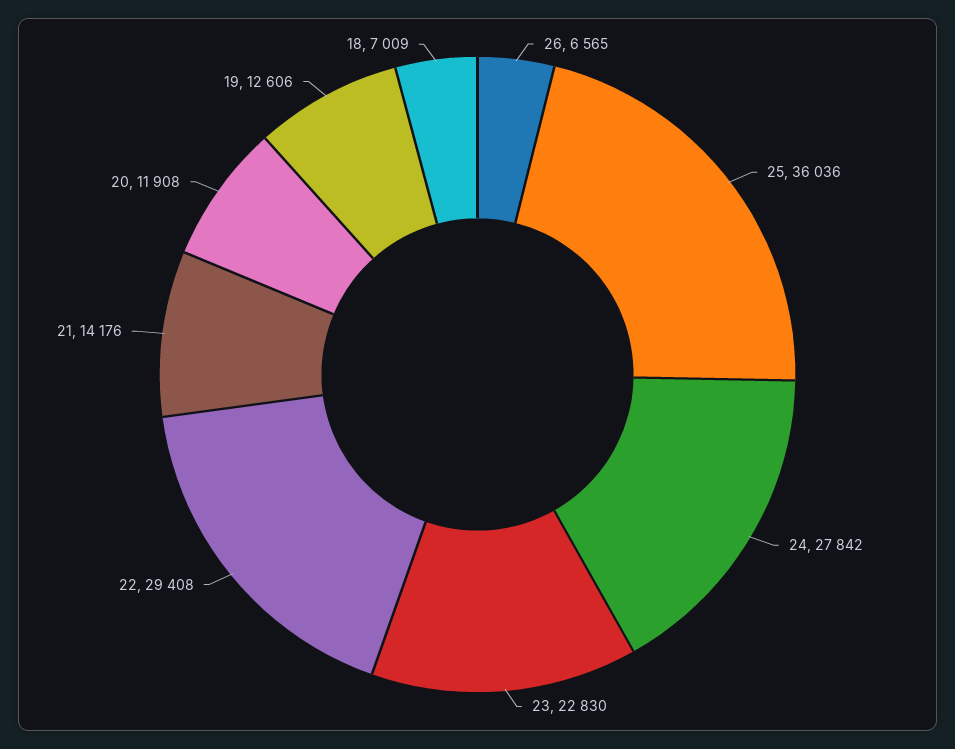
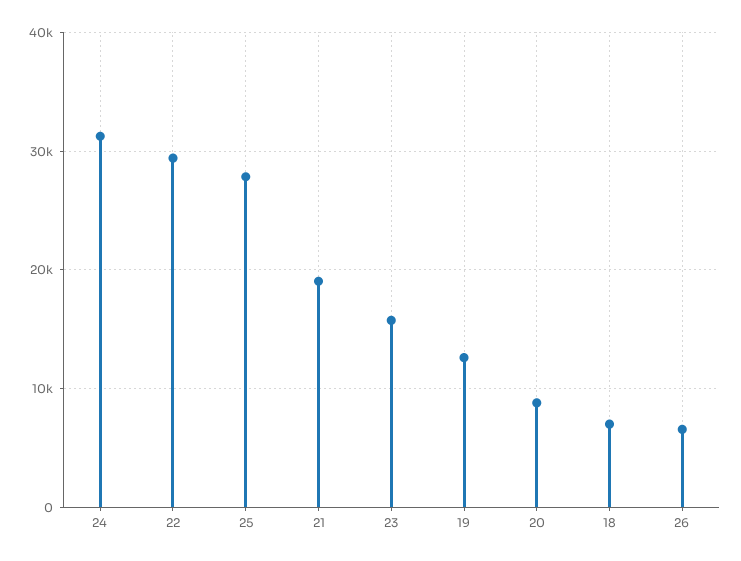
  {
    "26": 6565,
-   "25": 36036,
+   "25": 28000,
-   "24": 27842,
+   "24": 31000,
-   "23": 22830,
+   "23": 16000,
    "22": 29408,
-   "21": 14176,
+   "21": 19000,
-   "20": 11908,
+   "20": 9000,
    "19": 12606,
    "18": 7009
  }

